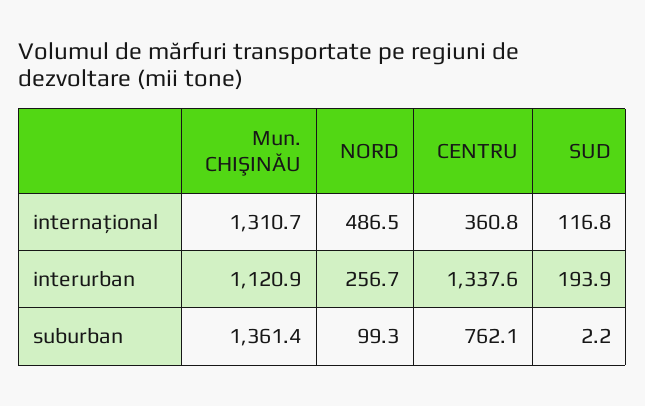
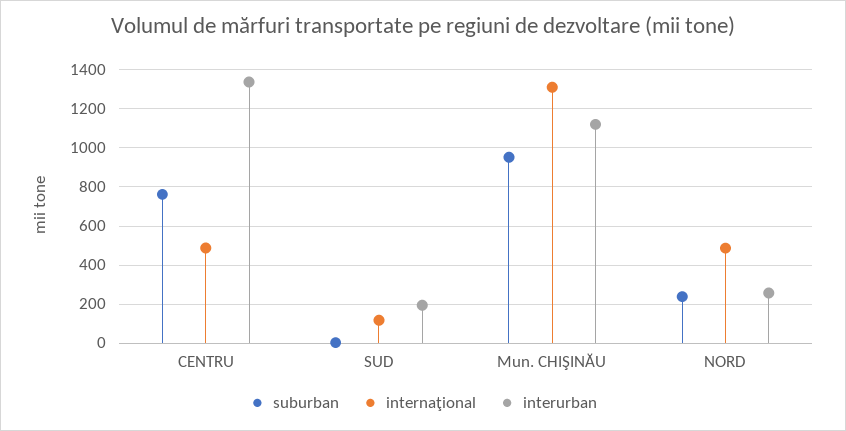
  {
    "internaţional": {
      "Mun. CHIŞINĂU": 1310.7,
      "NORD": 486.5,
-     "CENTRU": 360.8,
+     "CENTRU": 500,
      "SUD": 116.8
    },
    "interurban": {
      "Mun. CHIŞINĂU": 1120.9,
      "NORD": 256.7,
      "CENTRU": 1337.6,
      "SUD": 193.9
    },
    "suburban": {
-     "Mun. CHIŞINĂU": 1361.4,
+     "Mun. CHIŞINĂU": 950,
-     "NORD": 99.3,
+     "NORD": 250,
      "CENTRU": 762.1,
      "SUD": 2.2
    }
  }

